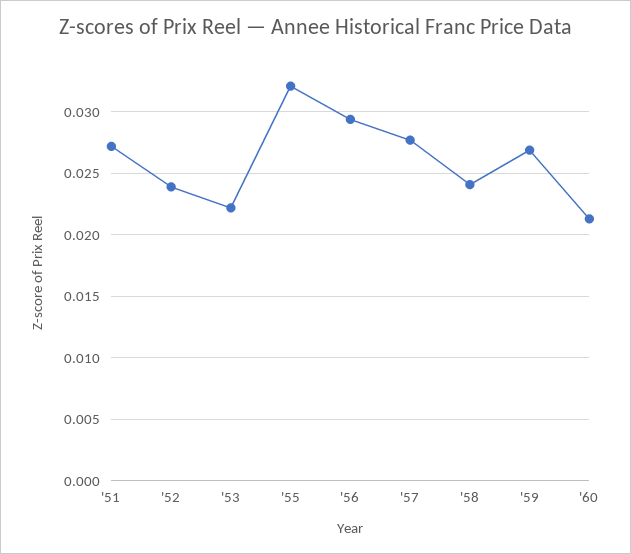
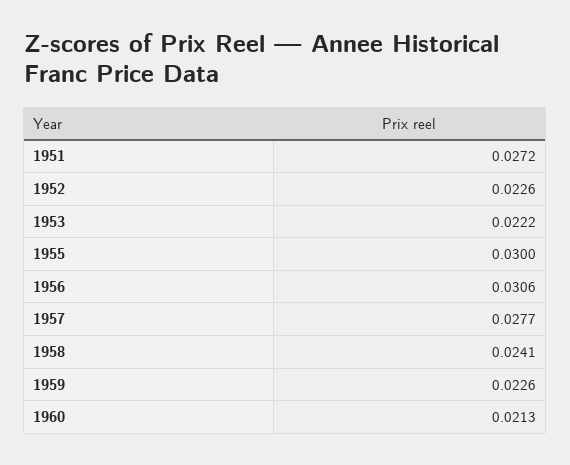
  {
    "'51": 0.0272,
-   "'52": 0.024,
+   "'52": 0.0226,
    "'53": 0.0222,
-   "'55": 0.032,
+   "'55": 0.03,
-   "'56": 0.0295,
+   "'56": 0.0306,
    "'57": 0.0277,
    "'58": 0.0241,
-   "'59": 0.027,
+   "'59": 0.0226,
    "'60": 0.0213
  }

